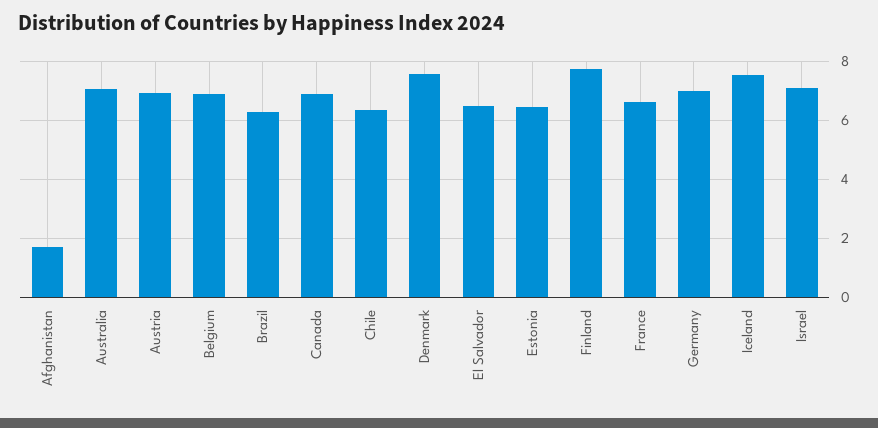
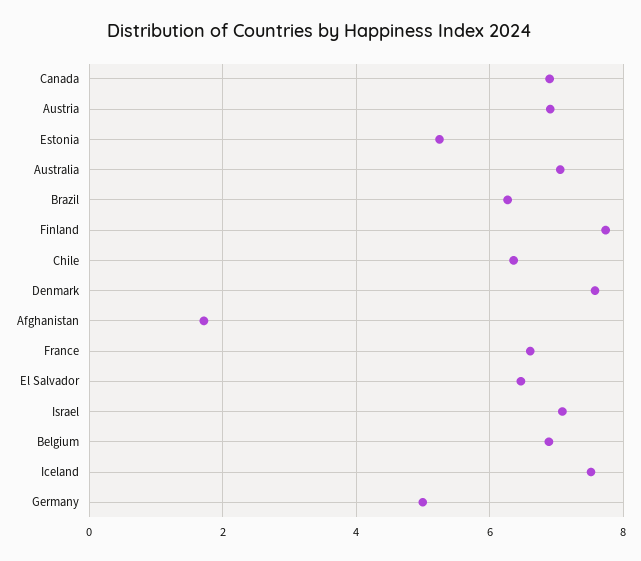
  {
    "Afghanistan": 1.8,
    "Australia": 7,
    "Austria": 7,
    "Belgium": 6.8,
    "Brazil": 6.2,
    "Canada": 7,
    "Chile": 6.4,
    "Denmark": 7.6,
    "El Salvador": 6.4,
-   "Estonia": 6.5,
+   "Estonia": 5.2,
    "Finland": 7.8,
    "France": 6.6,
-   "Germany": 7,
+   "Germany": 5,
    "Iceland": 7.6,
    "Israel": 7
  }

